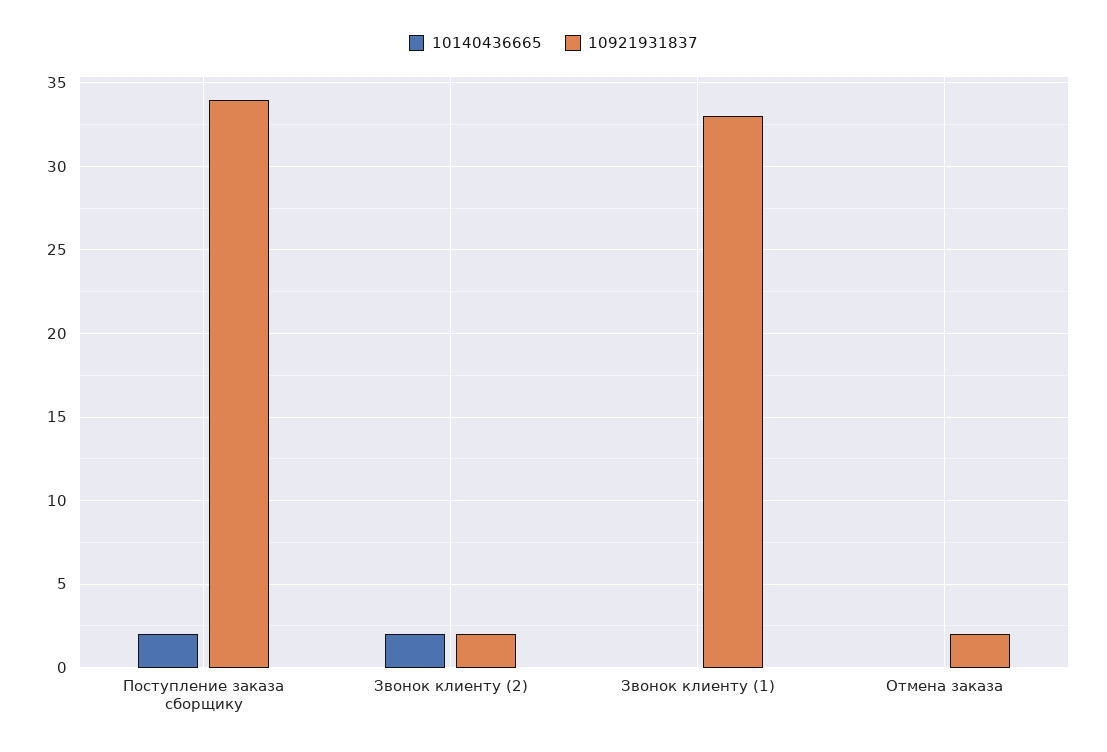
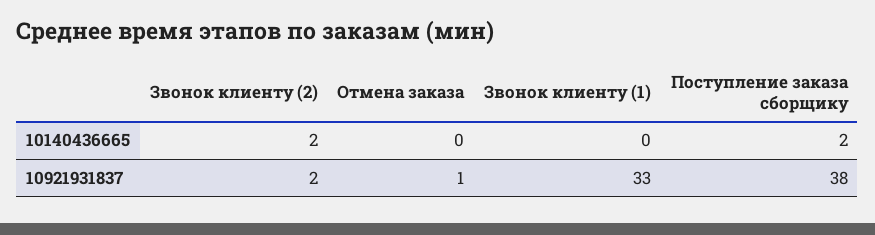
  {
    "10140436665": {
      "Поступление заказа сборщику": 2,
      "Звонок клиенту (2)": 2,
      "Звонок клиенту (1)": 0,
      "Отмена заказа": 0
    },
    "10921931837": {
-     "Поступление заказа сборщику": 34,
+     "Поступление заказа сборщику": 38,
      "Звонок клиенту (2)": 2,
      "Звонок клиенту (1)": 33,
-     "Отмена заказа": 2
+     "Отмена заказа": 1
    }
  }

